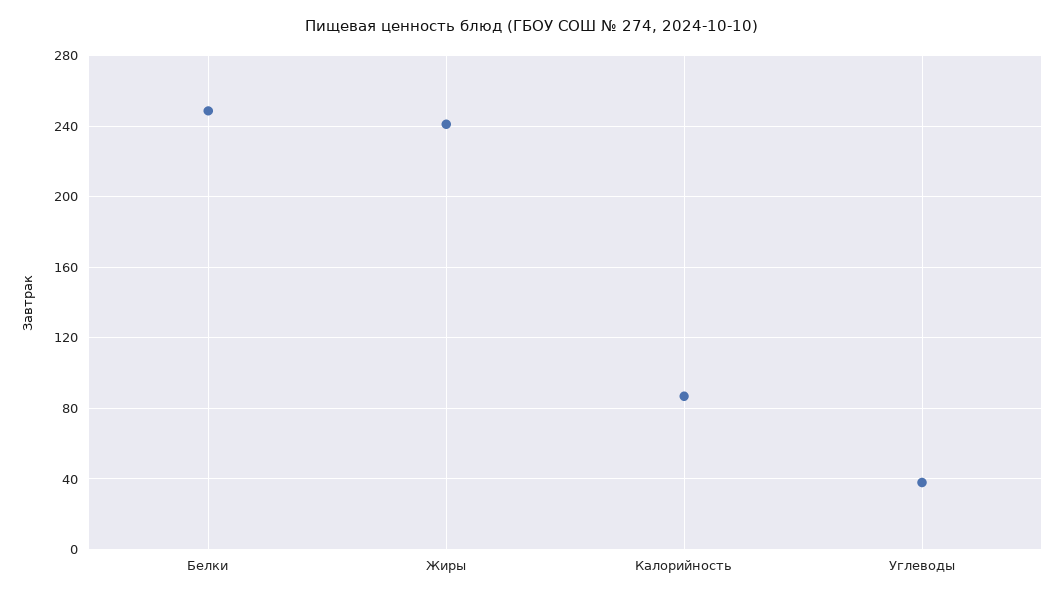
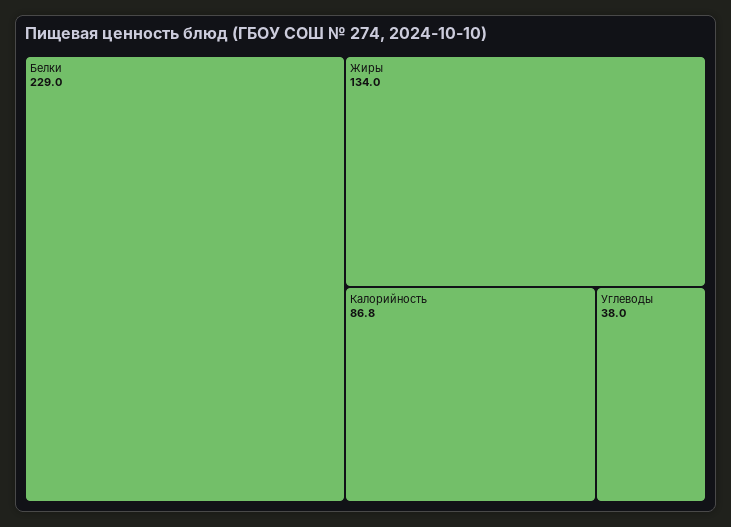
  {
-   "Белки": 250,
+   "Белки": 229,
-   "Жиры": 240,
+   "Жиры": 134,
    "Калорийность": 86.8,
    "Углеводы": 38
  }

